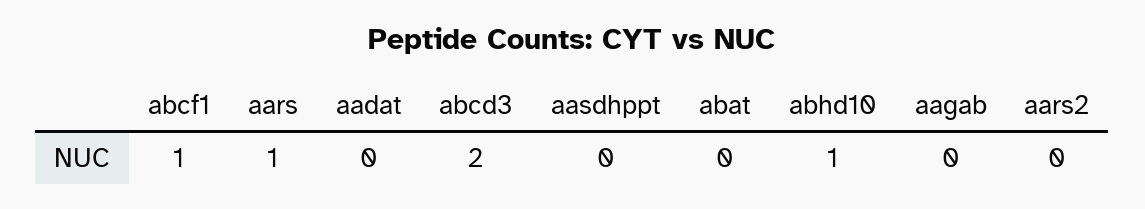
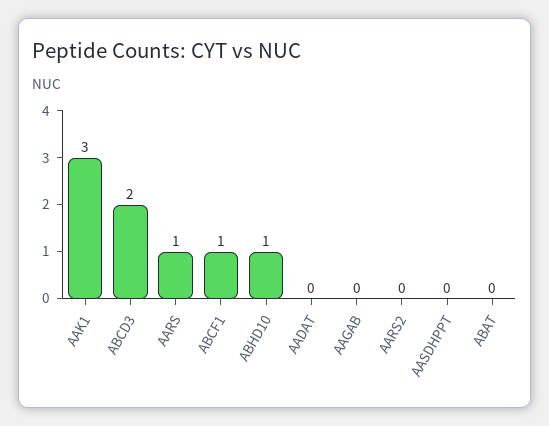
  {
    "abcf1": 1,
    "aars": 1,
    "aadat": 0,
    "abcd3": 2,
    "aasdhppt": 0,
    "abat": 0,
    "abhd10": 1,
    "aagab": 0,
-   "aars2": 0
+   "aars2": 0,
+   "AAK1": 3
  }

